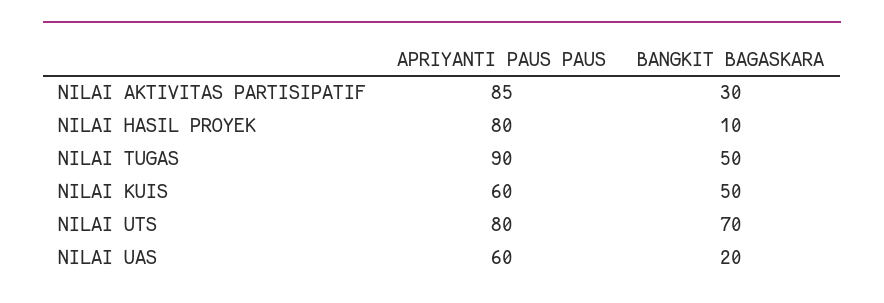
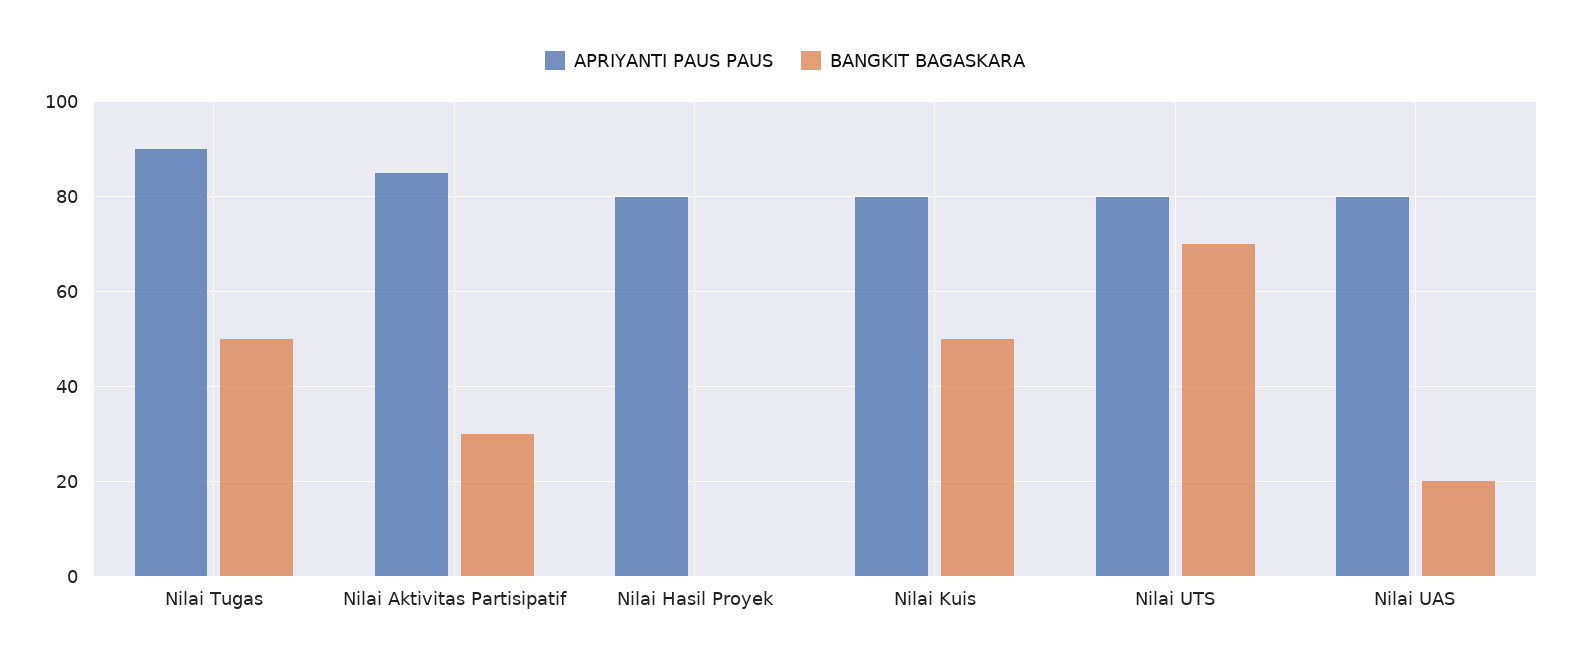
  {
    "APRIYANTI PAUS PAUS": {
      "NILAI AKTIVITAS PARTISIPATIF": 85,
      "NILAI HASIL PROYEK": 80,
      "NILAI TUGAS": 90,
-     "NILAI KUIS": 60,
+     "NILAI KUIS": 80,
      "NILAI UTS": 80,
-     "NILAI UAS": 60
+     "NILAI UAS": 80
    },
    "BANGKIT BAGASKARA": {
      "NILAI AKTIVITAS PARTISIPATIF": 30,
-     "NILAI HASIL PROYEK": 10,
+     "NILAI HASIL PROYEK": 0,
      "NILAI TUGAS": 50,
      "NILAI KUIS": 50,
      "NILAI UTS": 70,
      "NILAI UAS": 20
    }
  }

